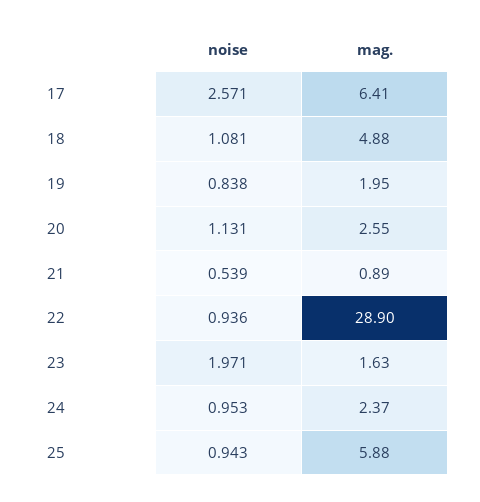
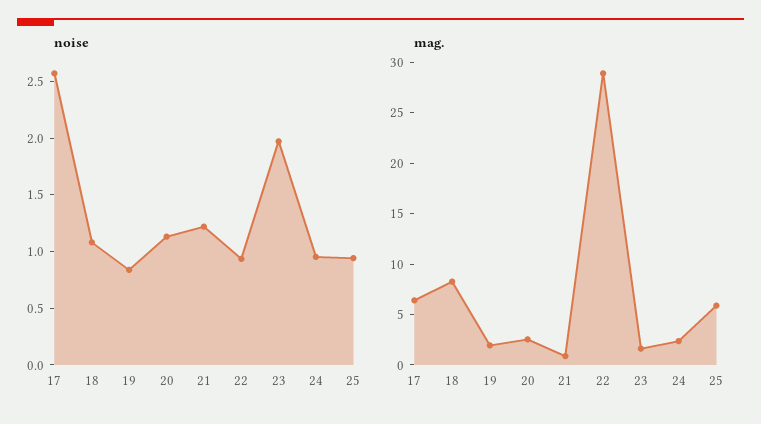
  {
    "noise": {
      "17": 2.571,
      "18": 1.081,
      "19": 0.838,
      "20": 1.131,
-     "21": 0.539,
+     "21": 1.2,
      "22": 0.936,
      "23": 1.971,
      "24": 0.953,
      "25": 0.943
    },
    "mag.": {
      "17": 6.41,
-     "18": 4.88,
+     "18": 8,
      "19": 1.95,
      "20": 2.55,
      "21": 0.89,
      "22": 28.9,
      "23": 1.63,
      "24": 2.37,
      "25": 5.88
    }
  }

